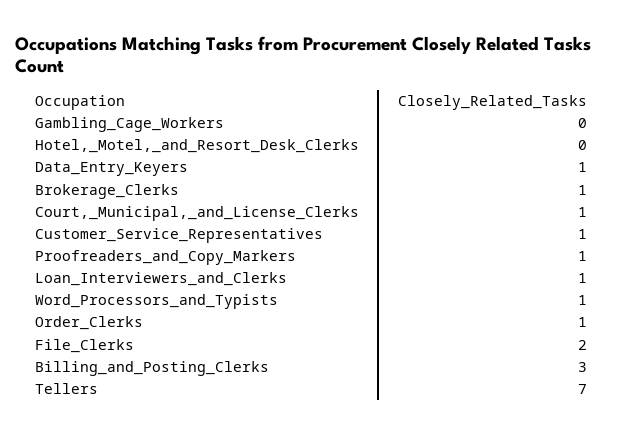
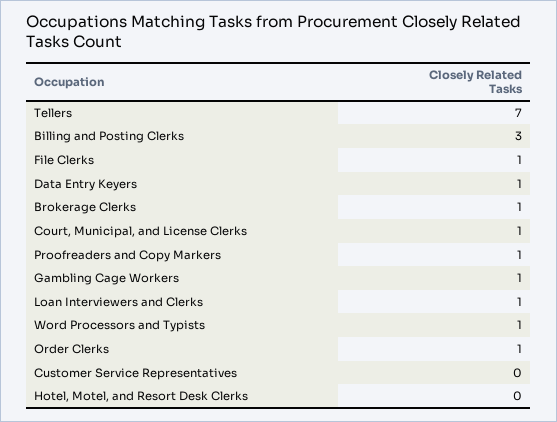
  {
-   "Gambling_Cage_Workers": 0,
+   "Gambling_Cage_Workers": 1,
    "Hotel,_Motel,_and_Resort_Desk_Clerks": 0,
    "Data_Entry_Keyers": 1,
    "Brokerage_Clerks": 1,
    "Court,_Municipal,_and_License_Clerks": 1,
-   "Customer_Service_Representatives": 1,
+   "Customer_Service_Representatives": 0,
    "Proofreaders_and_Copy_Markers": 1,
    "Loan_Interviewers_and_Clerks": 1,
    "Word_Processors_and_Typists": 1,
    "Order_Clerks": 1,
-   "File_Clerks": 2,
+   "File_Clerks": 1,
    "Billing_and_Posting_Clerks": 3,
    "Tellers": 7
  }

